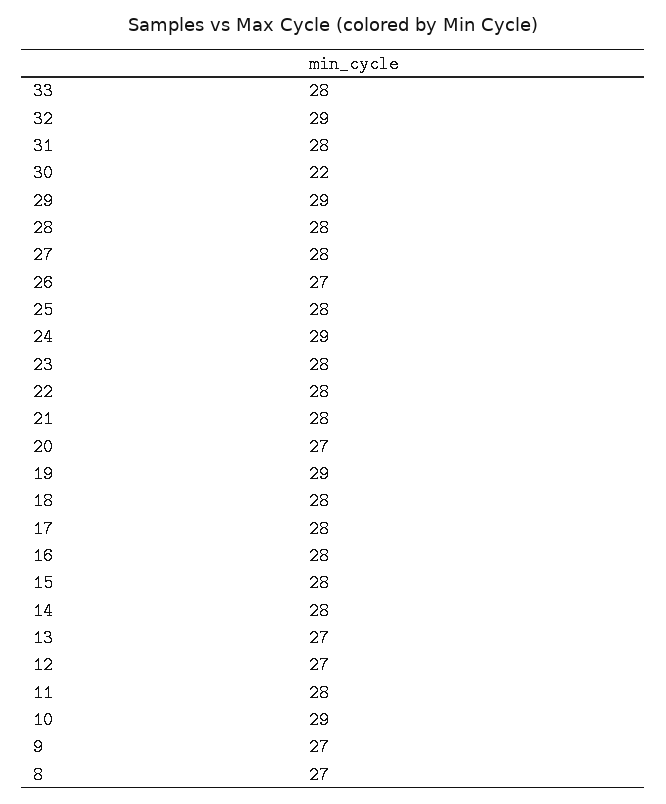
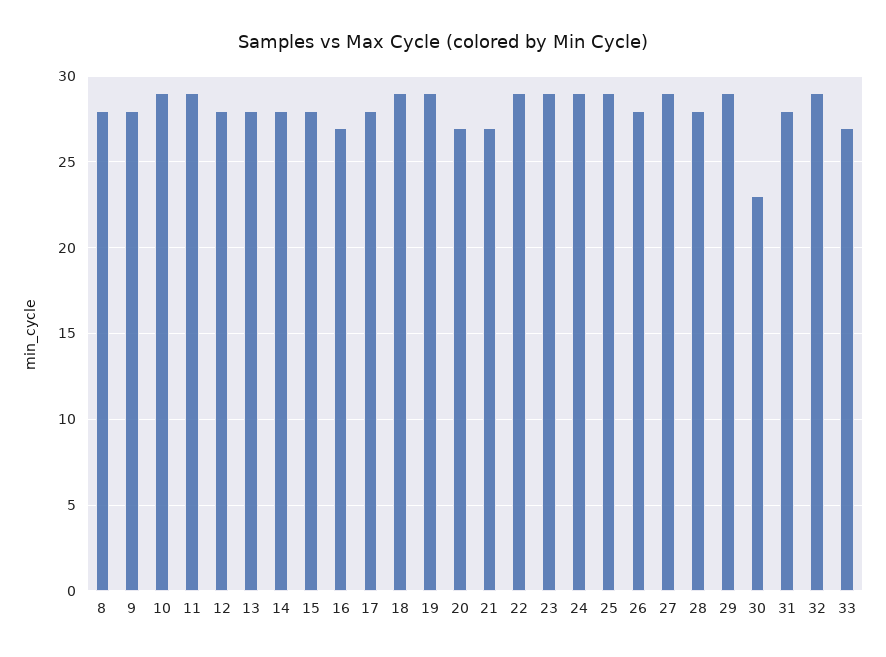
  {
-   "33": 28,
+   "33": 27,
    "32": 29,
    "31": 28,
-   "30": 22,
+   "30": 23,
    "29": 29,
    "28": 28,
-   "27": 28,
+   "27": 29,
-   "26": 27,
+   "26": 28,
-   "25": 28,
+   "25": 29,
    "24": 29,
-   "23": 28,
+   "23": 29,
-   "22": 28,
+   "22": 29,
-   "21": 28,
+   "21": 27,
    "20": 27,
    "19": 29,
-   "18": 28,
+   "18": 29,
    "17": 28,
-   "16": 28,
+   "16": 27,
    "15": 28,
    "14": 28,
-   "13": 27,
+   "13": 28,
-   "12": 27,
+   "12": 28,
-   "11": 28,
+   "11": 29,
    "10": 29,
-   "9": 27,
+   "9": 28,
-   "8": 27
+   "8": 28
  }

